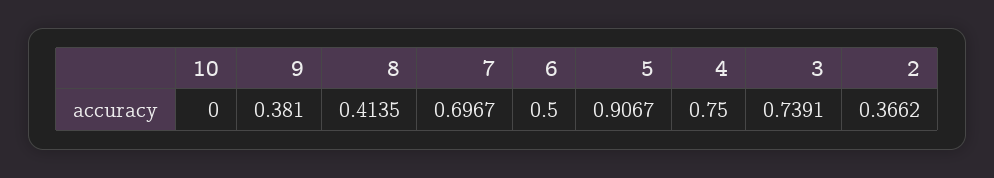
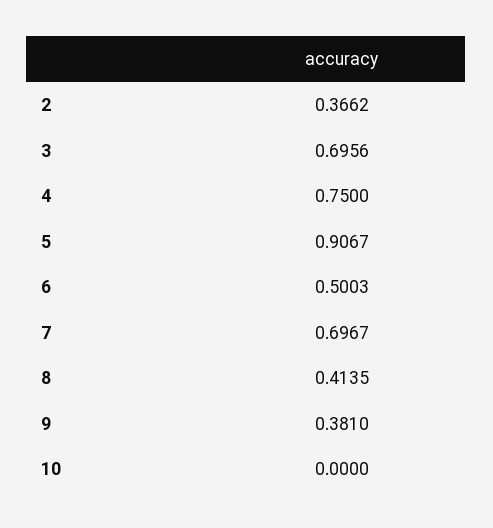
  {
    "10": 0,
    "9": 0.381,
    "8": 0.4135,
    "7": 0.6967,
-   "6": 0.5,
+   "6": 0.5003,
    "5": 0.9067,
    "4": 0.75,
-   "3": 0.7391,
+   "3": 0.6956,
    "2": 0.3662
  }

